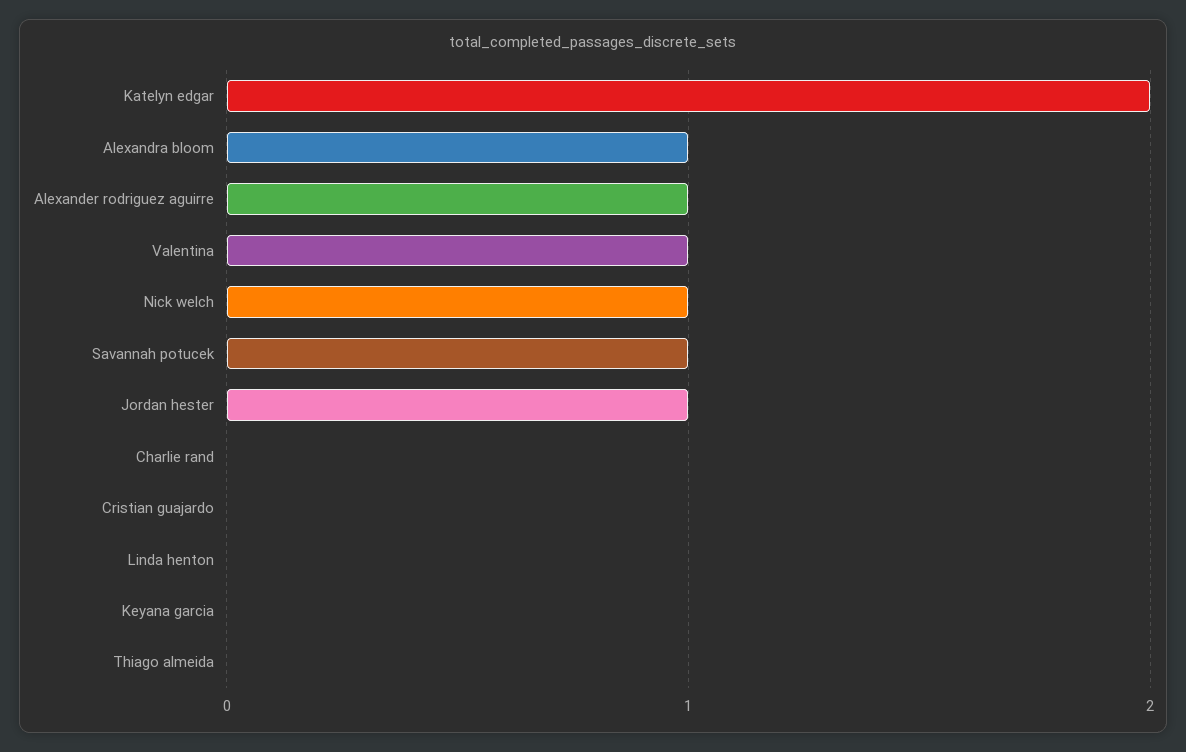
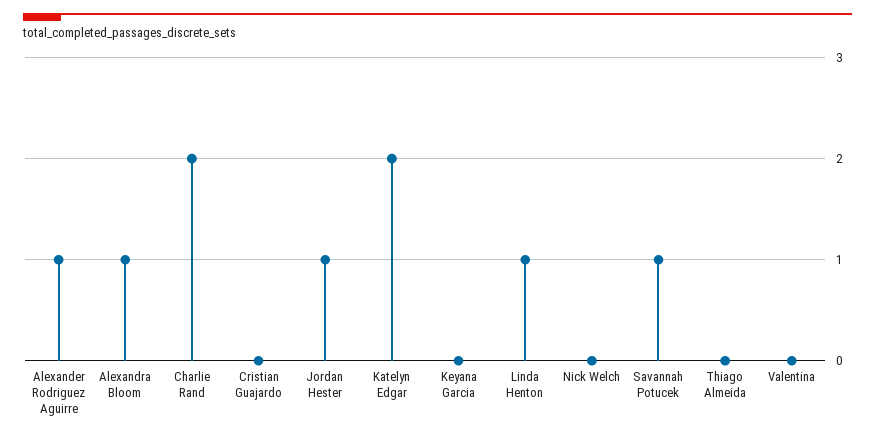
  {
    "Katelyn edgar": 2,
    "Alexandra bloom": 1,
    "Alexander rodriguez aguirre": 1,
-   "Valentina": 1,
+   "Valentina": 0,
-   "Nick welch": 1,
+   "Nick welch": 0,
    "Savannah potucek": 1,
    "Jordan hester": 1,
-   "Charlie rand": 0,
+   "Charlie rand": 2,
    "Cristian guajardo": 0,
-   "Linda henton": 0,
+   "Linda henton": 1,
    "Keyana garcia": 0,
    "Thiago almeida": 0
  }

